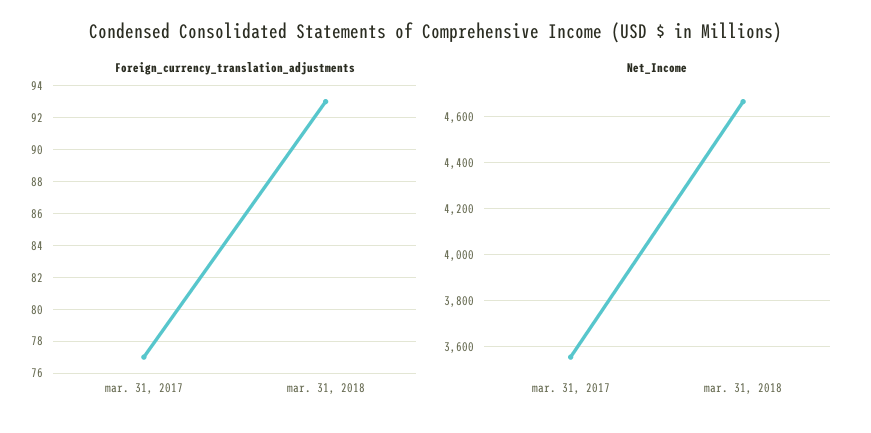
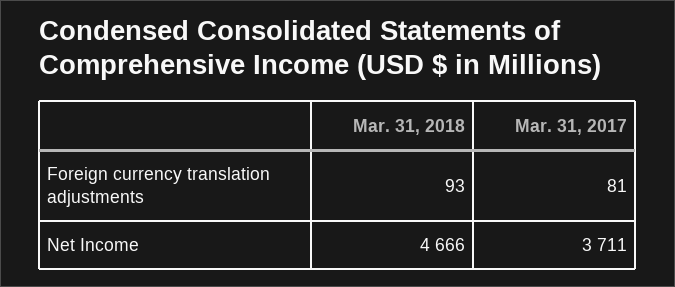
  {
    "Foreign_currency_translation_adjustments": {
-     "mar. 31, 2017": 77,
+     "mar. 31, 2017": 81,
      "mar. 31, 2018": 93
    },
    "Net_Income": {
-     "mar. 31, 2017": 3550,
+     "mar. 31, 2017": 3711,
      "mar. 31, 2018": 4666
    }
  }

